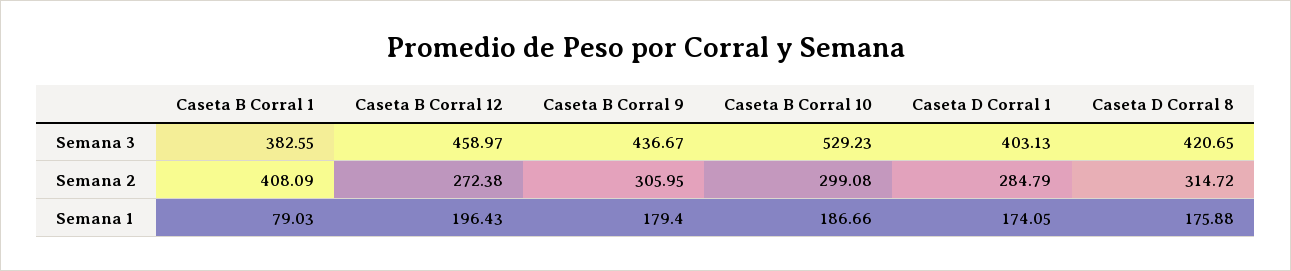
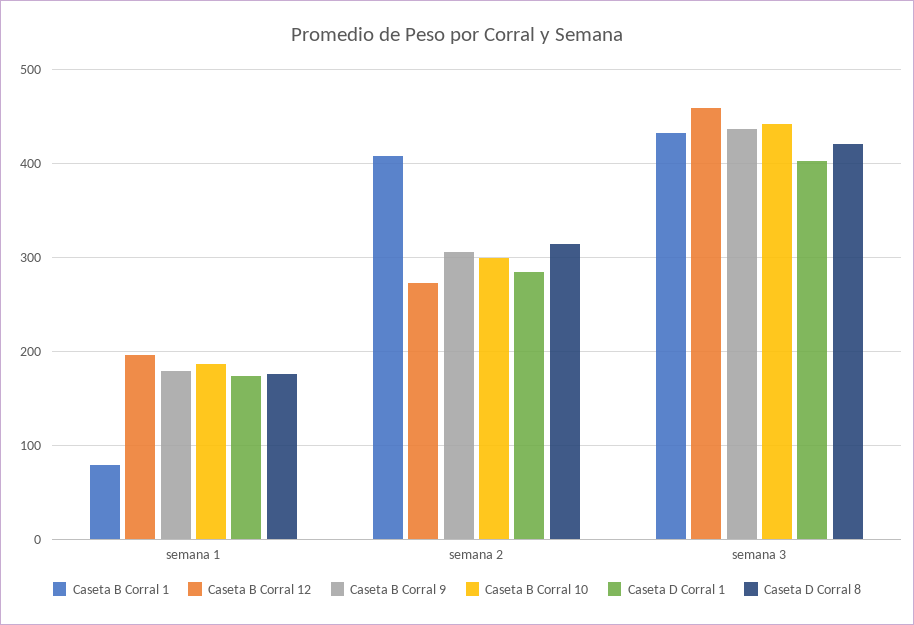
  {
    "Caseta B Corral 1": {
-     "Semana 3": 382.55,
+     "Semana 3": 430,
      "Semana 2": 408.09,
      "Semana 1": 79.03
    },
    "Caseta B Corral 12": {
      "Semana 3": 458.97,
      "Semana 2": 272.38,
      "Semana 1": 196.43
    },
    "Caseta B Corral 9": {
      "Semana 3": 436.67,
      "Semana 2": 305.95,
      "Semana 1": 179.4
    },
    "Caseta B Corral 10": {
-     "Semana 3": 529.23,
+     "Semana 3": 440,
      "Semana 2": 299.08,
      "Semana 1": 186.66
    },
    "Caseta D Corral 1": {
      "Semana 3": 403.13,
      "Semana 2": 284.79,
      "Semana 1": 174.05
    },
    "Caseta D Corral 8": {
      "Semana 3": 420.65,
      "Semana 2": 314.72,
      "Semana 1": 175.88
    }
  }

